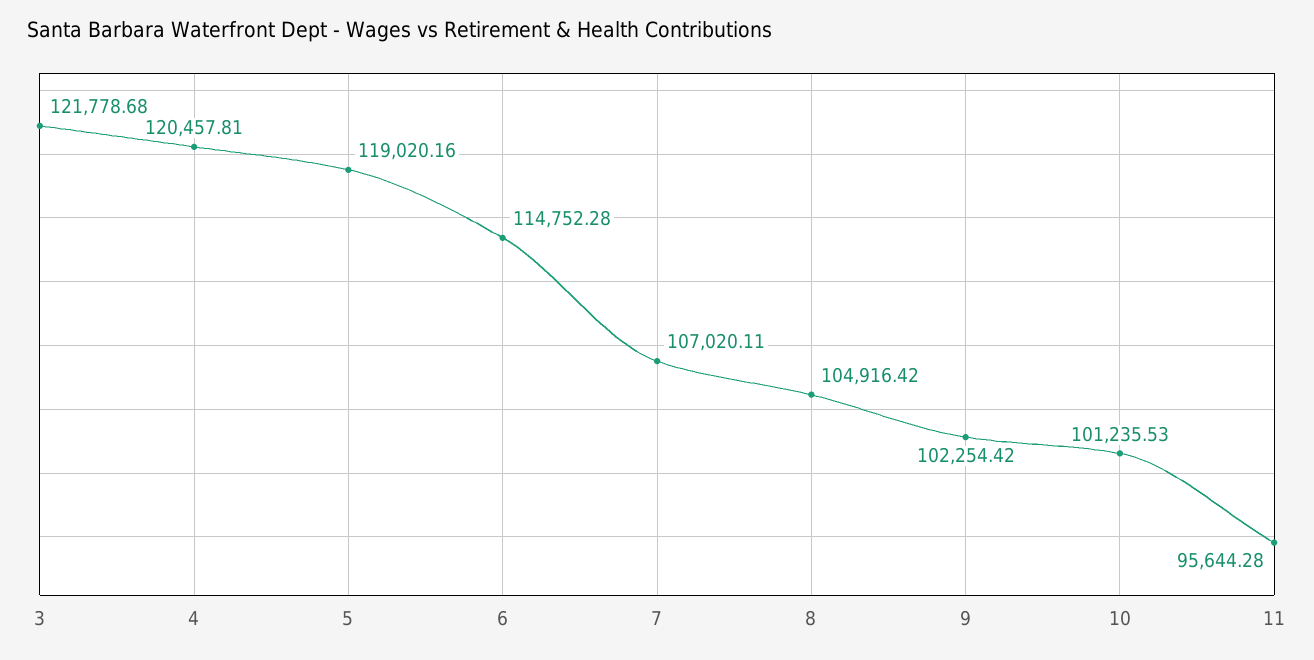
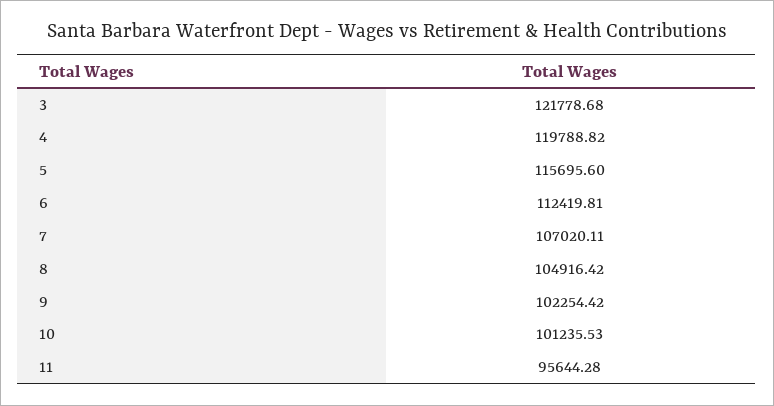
  {
    "3": 121778.68,
-   "4": 120457.81,
+   "4": 119788.82,
-   "5": 119020.16,
+   "5": 115695.6,
-   "6": 114752.28,
+   "6": 112419.81,
    "7": 107020.11,
    "8": 104916.42,
    "9": 102254.42,
    "10": 101235.53,
    "11": 95644.28
  }

